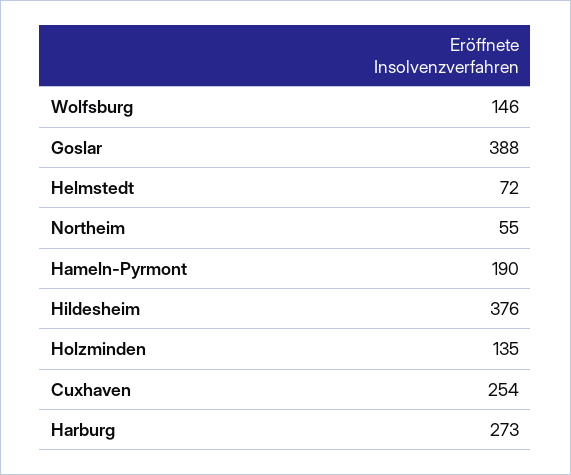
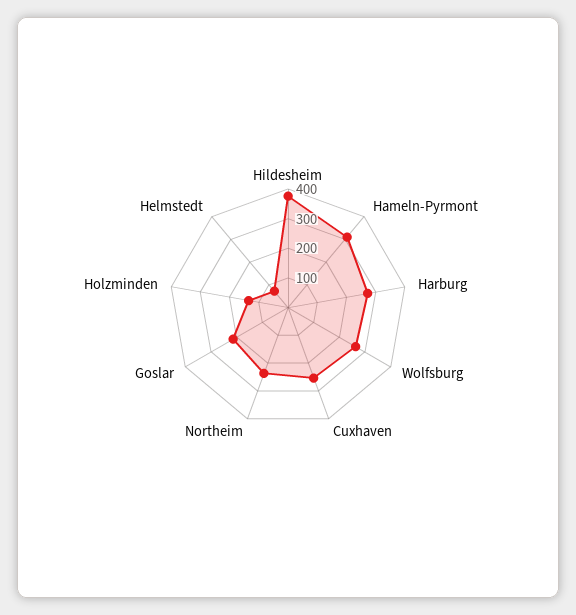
  {
-   "Wolfsburg": 146,
+   "Wolfsburg": 250,
-   "Goslar": 388,
+   "Goslar": 200,
    "Helmstedt": 72,
-   "Northeim": 55,
+   "Northeim": 250,
-   "Hameln-Pyrmont": 190,
+   "Hameln-Pyrmont": 300,
    "Hildesheim": 376,
    "Holzminden": 135,
    "Cuxhaven": 254,
    "Harburg": 273
  }

